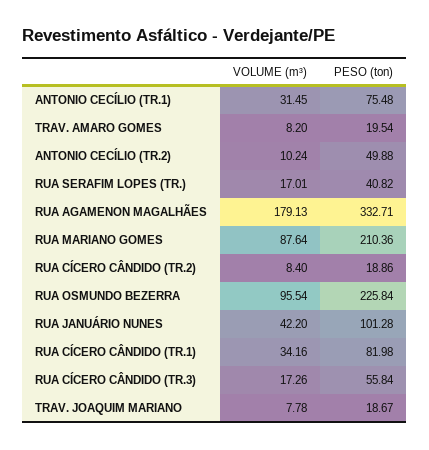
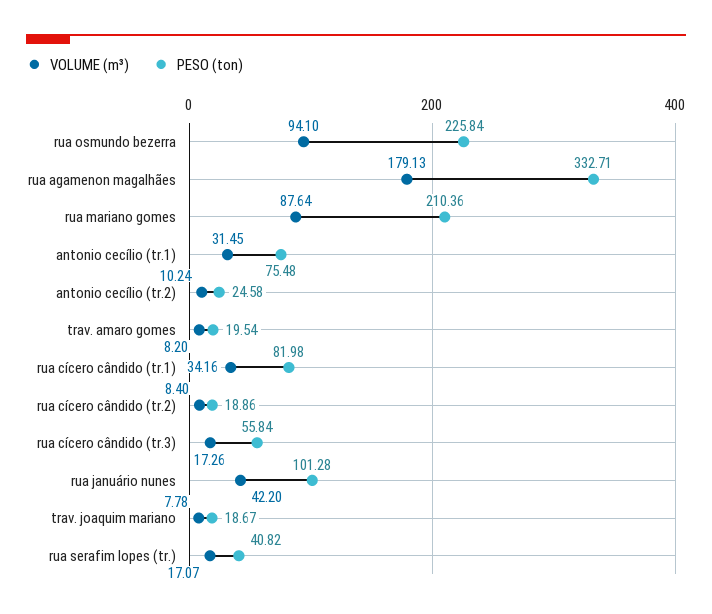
  {
    "VOLUME (m³)": {
      "ANTONIO CECÍLIO (TR.1)": 31.45,
      "TRAV. AMARO GOMES": 8.2,
      "ANTONIO CECÍLIO (TR.2)": 10.24,
-     "RUA SERAFIM LOPES (TR.)": 17.01,
+     "RUA SERAFIM LOPES (TR.)": 17.07,
      "RUA AGAMENON MAGALHÃES": 179.13,
      "RUA MARIANO GOMES": 87.64,
      "RUA CÍCERO CÂNDIDO (TR.2)": 8.4,
-     "RUA OSMUNDO BEZERRA": 95.54,
+     "RUA OSMUNDO BEZERRA": 94.1,
      "RUA JANUÁRIO NUNES": 42.2,
      "RUA CÍCERO CÂNDIDO (TR.1)": 34.16,
      "RUA CÍCERO CÂNDIDO (TR.3)": 17.26,
      "TRAV. JOAQUIM MARIANO": 7.78
    },
    "PESO (ton)": {
      "ANTONIO CECÍLIO (TR.1)": 75.48,
      "TRAV. AMARO GOMES": 19.54,
-     "ANTONIO CECÍLIO (TR.2)": 49.88,
+     "ANTONIO CECÍLIO (TR.2)": 24.58,
      "RUA SERAFIM LOPES (TR.)": 40.82,
      "RUA AGAMENON MAGALHÃES": 332.71,
      "RUA MARIANO GOMES": 210.36,
      "RUA CÍCERO CÂNDIDO (TR.2)": 18.86,
      "RUA OSMUNDO BEZERRA": 225.84,
      "RUA JANUÁRIO NUNES": 101.28,
      "RUA CÍCERO CÂNDIDO (TR.1)": 81.98,
      "RUA CÍCERO CÂNDIDO (TR.3)": 55.84,
      "TRAV. JOAQUIM MARIANO": 18.67
    }
  }

